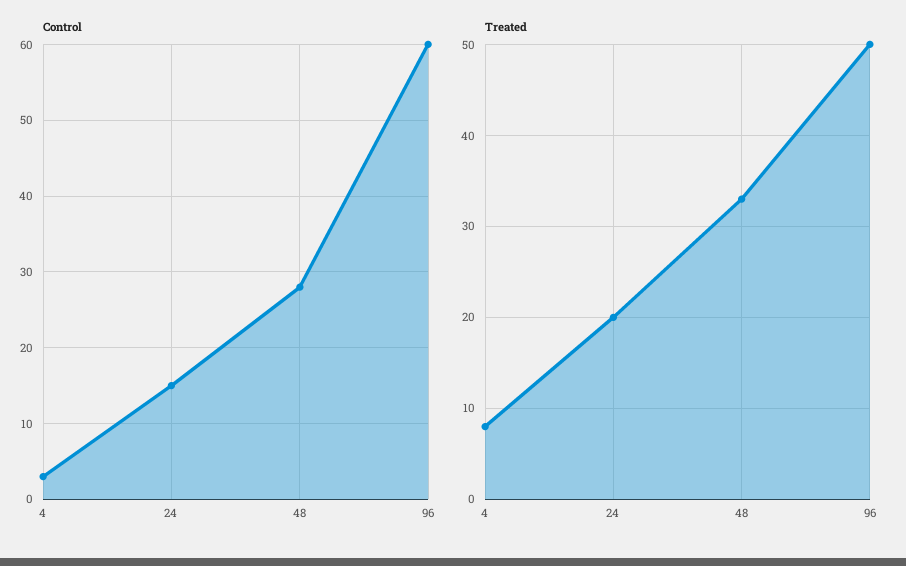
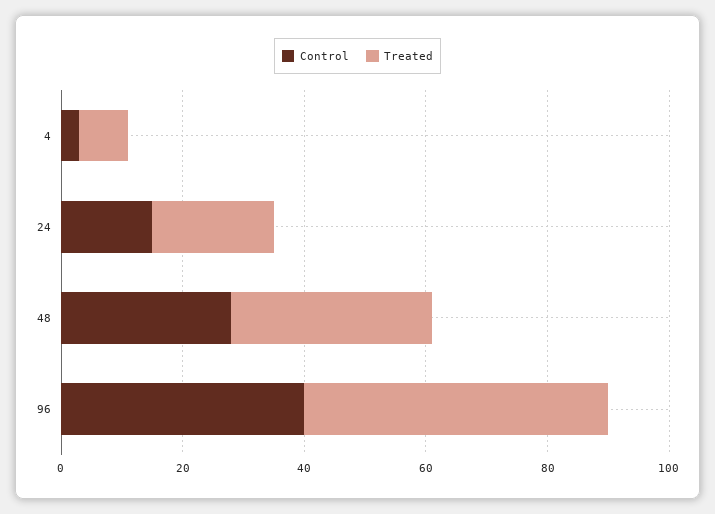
  {
    "Control": {
      "4": 3,
      "24": 15,
      "48": 28,
-     "96": 60
+     "96": 40
    },
    "Treated": {
      "4": 8,
      "24": 20,
      "48": 33,
      "96": 50
    }
  }

